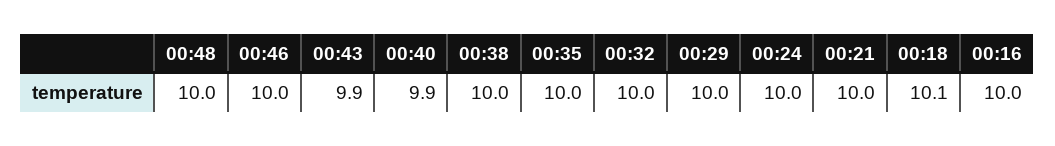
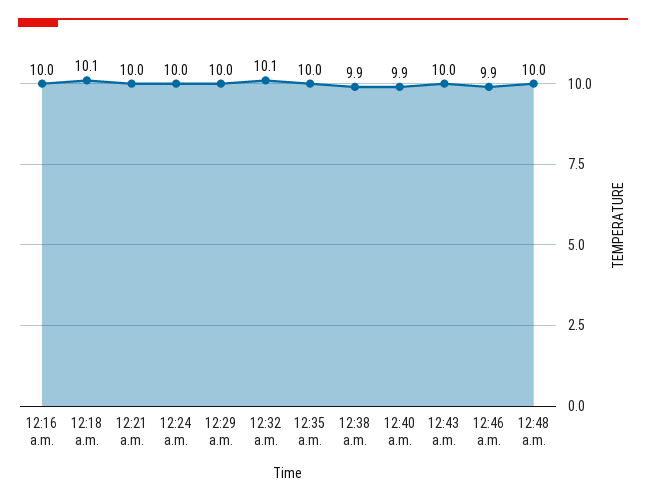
  {
    "00:48": 10,
-   "00:46": 10,
+   "00:46": 9.9,
-   "00:43": 9.9,
+   "00:43": 10,
    "00:40": 9.9,
-   "00:38": 10,
+   "00:38": 9.9,
    "00:35": 10,
-   "00:32": 10,
+   "00:32": 10.1,
    "00:29": 10,
    "00:24": 10,
    "00:21": 10,
    "00:18": 10.1,
    "00:16": 10
  }

